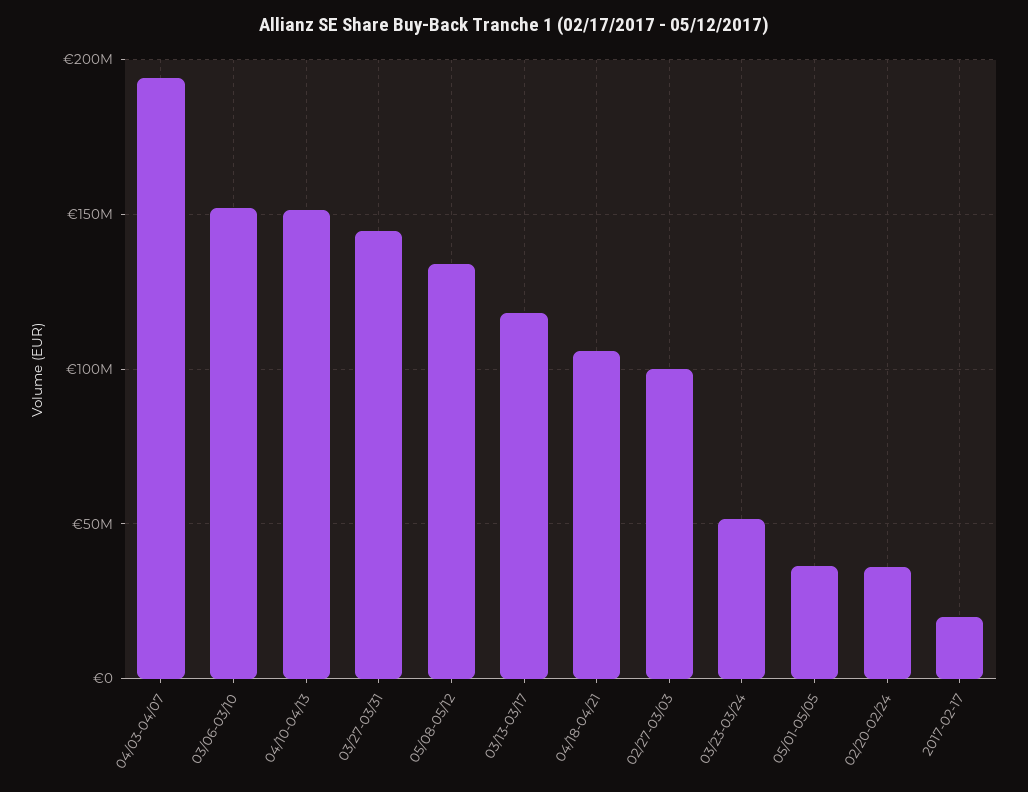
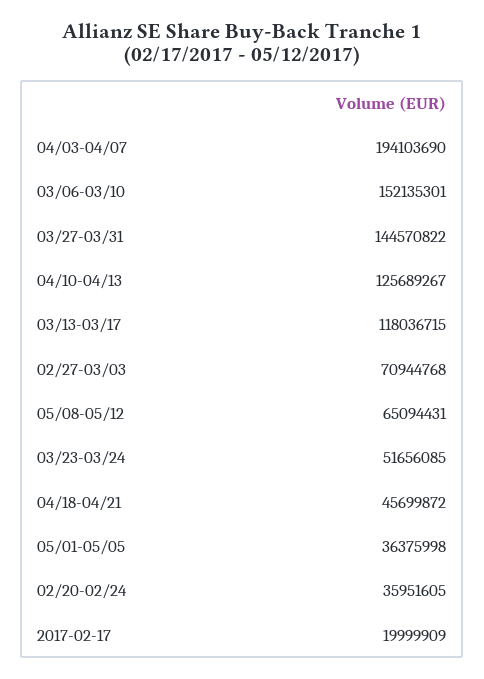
  {
    "04/03-04/07": 194103690,
    "03/06-03/10": 152135301,
-   "04/10-04/13": 150000000,
+   "04/10-04/13": 125689267,
    "03/27-03/31": 144570822,
-   "05/08-05/12": 135000000,
+   "05/08-05/12": 65094431,
    "03/13-03/17": 118036715,
-   "04/18-04/21": 105000000,
+   "04/18-04/21": 45699872,
-   "02/27-03/03": 100000000,
+   "02/27-03/03": 70944768,
    "03/23-03/24": 51656085,
    "05/01-05/05": 36375998,
    "02/20-02/24": 35951605,
    "2017-02-17": 19999909
  }

